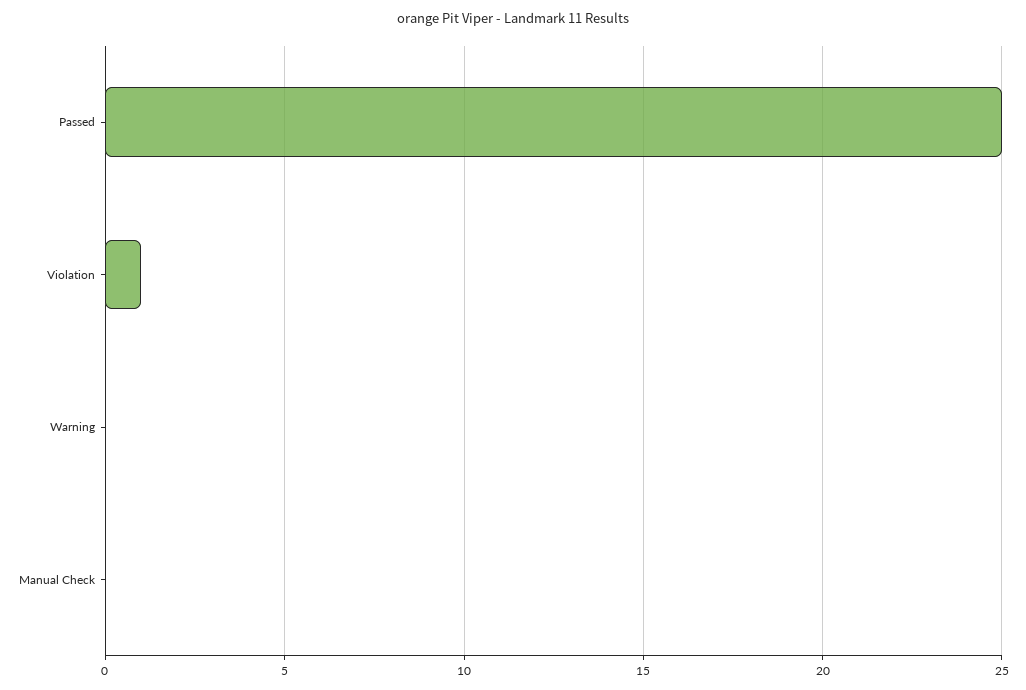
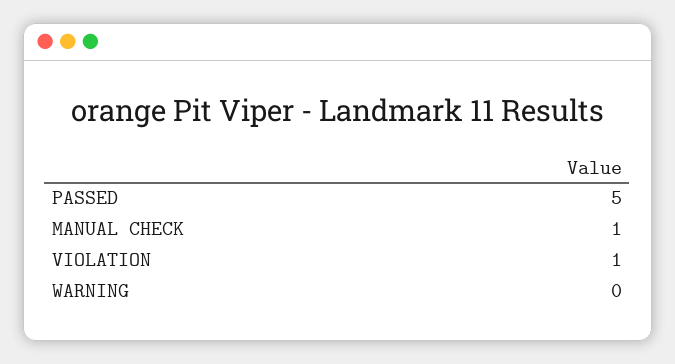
  {
-   "Passed": 25,
+   "Passed": 5,
    "Violation": 1,
    "Warning": 0,
-   "Manual Check": 0
+   "Manual Check": 1
  }

